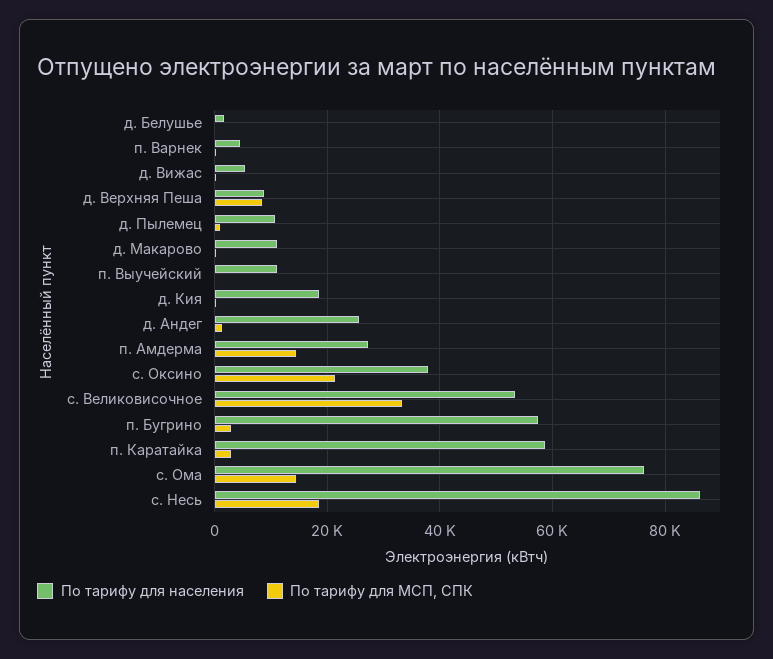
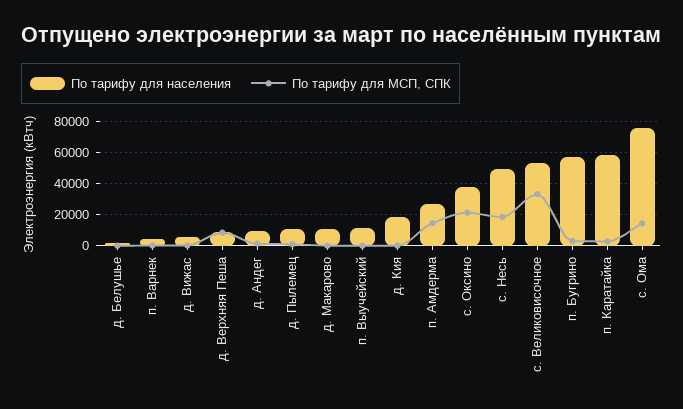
  {
    "По тарифу для населения": {
      "д. Белушье": 2000,
      "п. Варнек": 4000,
      "д. Вижас": 6000,
      "д. Верхняя Пеша": 8000,
      "д. Пылемец": 10000,
      "д. Макарово": 12000,
      "п. Выучейский": 12000,
      "д. Кия": 18000,
-     "д. Андег": 26000,
+     "д. Андег": 10000,
      "п. Амдерма": 28000,
      "с. Оксино": 38000,
      "с. Великовисочное": 54000,
      "п. Бугрино": 58000,
      "п. Каратайка": 58000,
      "с. Ома": 76000,
-     "с. Несь": 86000
+     "с. Несь": 50000
    },
    "По тарифу для МСП, СПК": {
      "д. Белушье": 0,
      "п. Варнек": 0,
      "д. Вижас": 0,
      "д. Верхняя Пеша": 8000,
      "д. Пылемец": 0,
      "д. Макарово": 0,
      "п. Выучейский": 0,
      "д. Кия": 0,
      "д. Андег": 2000,
      "п. Амдерма": 14000,
      "с. Оксино": 22000,
      "с. Великовисочное": 34000,
      "п. Бугрино": 2000,
      "п. Каратайка": 2000,
      "с. Ома": 14000,
      "с. Несь": 18000
    }
  }

